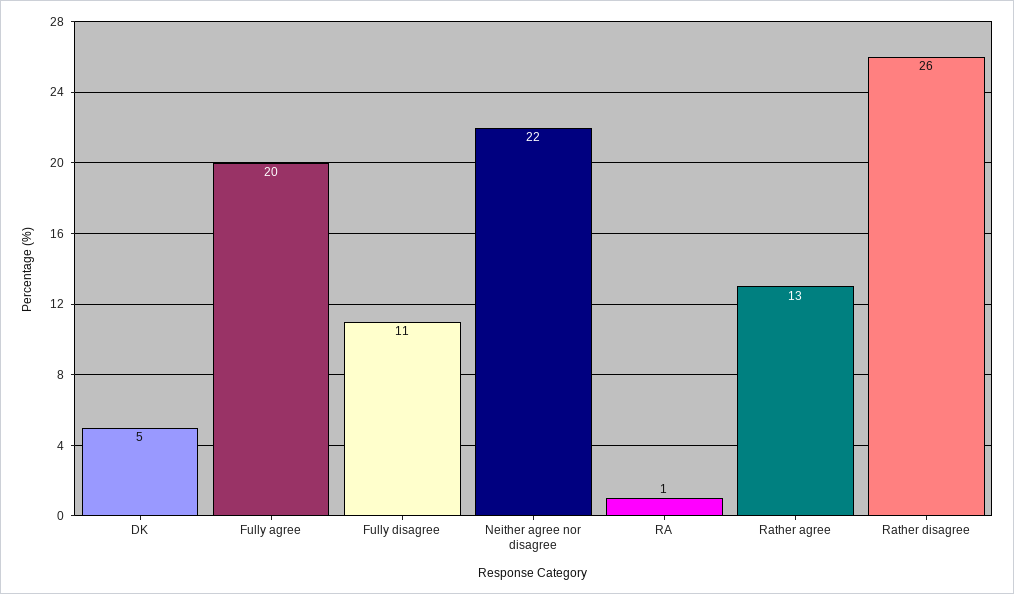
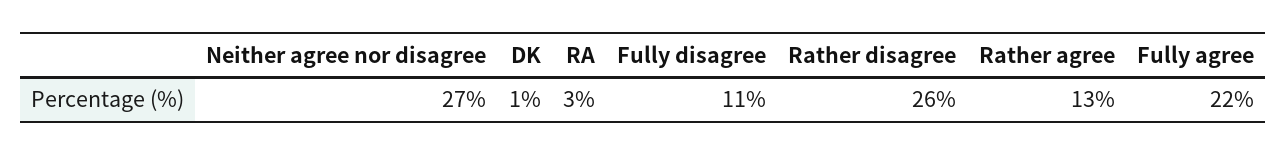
  {
-   "DK": 5,
+   "DK": 1,
-   "Fully agree": 20,
+   "Fully agree": 22,
    "Fully disagree": 11,
-   "Neither agree nor disagree": 22,
+   "Neither agree nor disagree": 27,
-   "RA": 1,
+   "RA": 3,
    "Rather agree": 13,
    "Rather disagree": 26
  }

